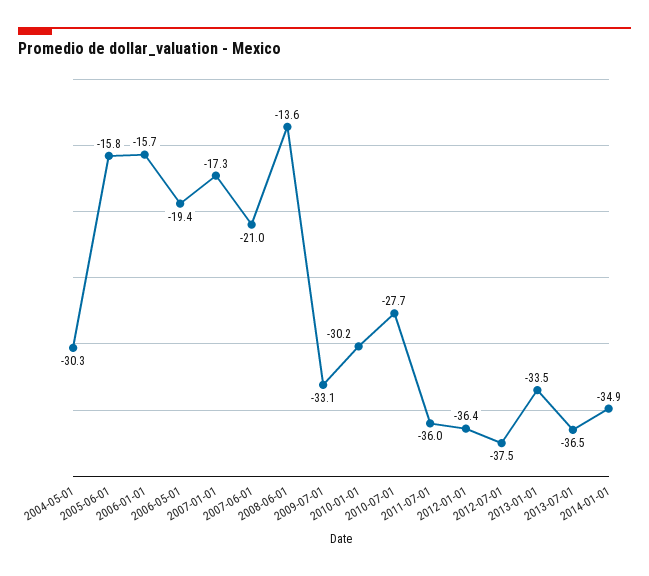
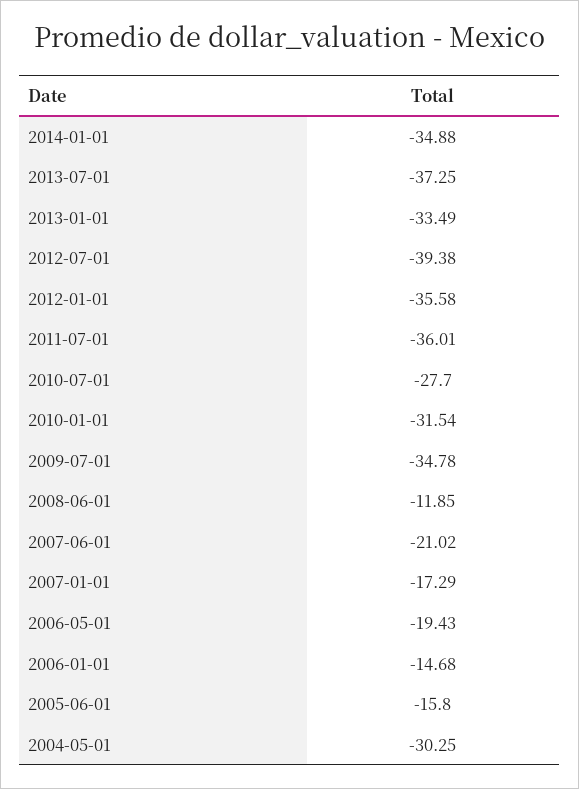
  {
    "2004-05-01": -30.25,
    "2005-06-01": -15.8,
-   "2006-01-01": -15.7,
+   "2006-01-01": -14.68,
    "2006-05-01": -19.43,
    "2007-01-01": -17.29,
    "2007-06-01": -21.02,
-   "2008-06-01": -13.6,
+   "2008-06-01": -11.85,
-   "2009-07-01": -33.1,
+   "2009-07-01": -34.78,
-   "2010-01-01": -30.2,
+   "2010-01-01": -31.54,
    "2010-07-01": -27.7,
    "2011-07-01": -36.01,
-   "2012-01-01": -36.4,
+   "2012-01-01": -35.58,
-   "2012-07-01": -37.5,
+   "2012-07-01": -39.38,
    "2013-01-01": -33.49,
-   "2013-07-01": -36.5,
+   "2013-07-01": -37.25,
    "2014-01-01": -34.88
  }

